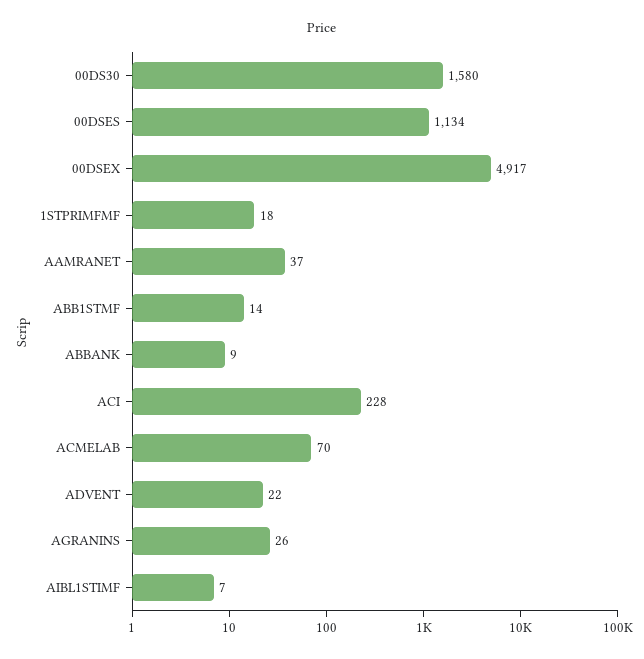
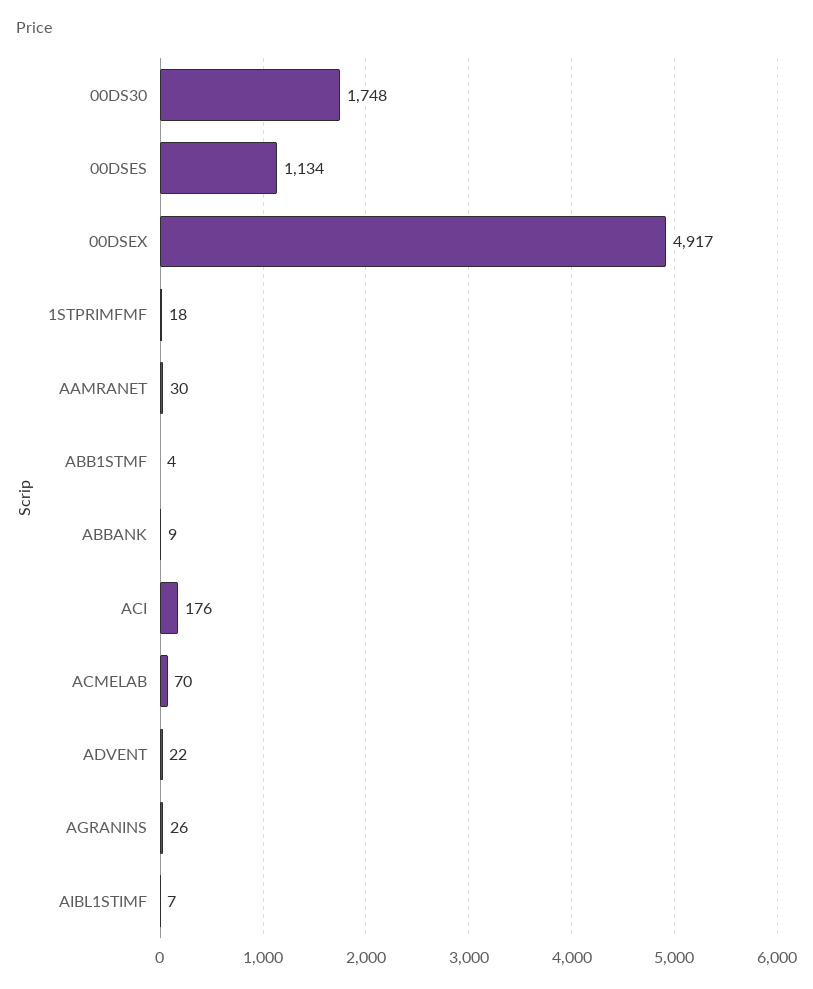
  {
-   "00DS30": 1580,
+   "00DS30": 1748,
    "00DSES": 1134,
    "00DSEX": 4917,
    "1STPRIMFMF": 18,
-   "AAMRANET": 37,
+   "AAMRANET": 30,
-   "ABB1STMF": 14,
+   "ABB1STMF": 4,
    "ABBANK": 9,
-   "ACI": 228,
+   "ACI": 176,
    "ACMELAB": 70,
    "ADVENT": 22,
    "AGRANINS": 26,
    "AIBL1STIMF": 7
  }

